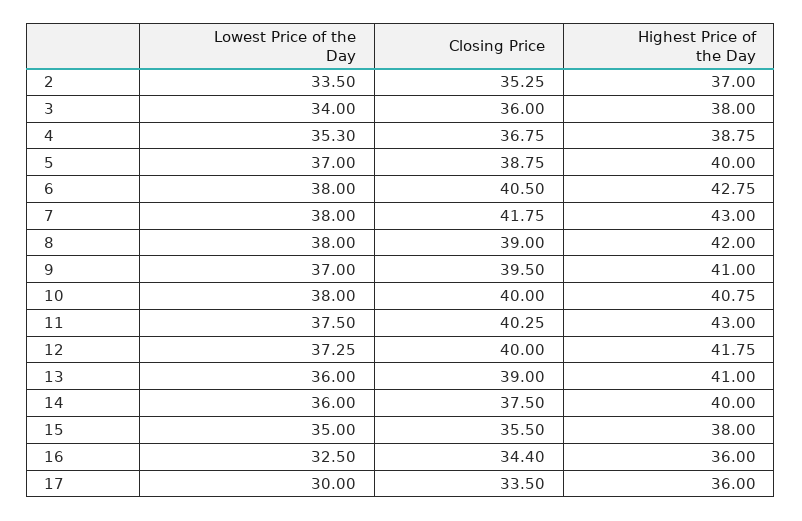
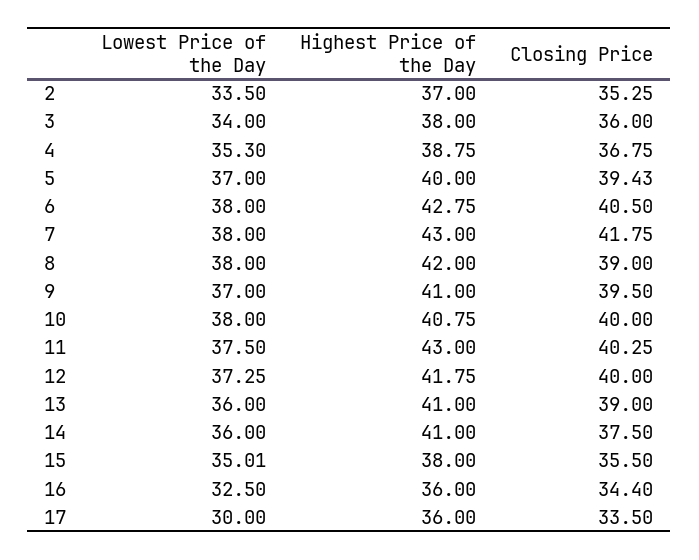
  {
    "Lowest Price of the Day": {
      "2": 33.5,
      "3": 34,
      "4": 35.3,
      "5": 37,
      "6": 38,
      "7": 38,
      "8": 38,
      "9": 37,
      "10": 38,
      "11": 37.5,
      "12": 37.25,
      "13": 36,
      "14": 36,
-     "15": 35,
+     "15": 35.01,
      "16": 32.5,
      "17": 30
    },
    "Closing Price": {
      "2": 35.25,
      "3": 36,
      "4": 36.75,
-     "5": 38.75,
+     "5": 39.43,
      "6": 40.5,
      "7": 41.75,
      "8": 39,
      "9": 39.5,
      "10": 40,
      "11": 40.25,
      "12": 40,
      "13": 39,
      "14": 37.5,
      "15": 35.5,
      "16": 34.4,
      "17": 33.5
    },
    "Highest Price of the Day": {
      "2": 37,
      "3": 38,
      "4": 38.75,
      "5": 40,
      "6": 42.75,
      "7": 43,
      "8": 42,
      "9": 41,
      "10": 40.75,
      "11": 43,
      "12": 41.75,
      "13": 41,
-     "14": 40,
+     "14": 41,
      "15": 38,
      "16": 36,
      "17": 36
    }
  }

